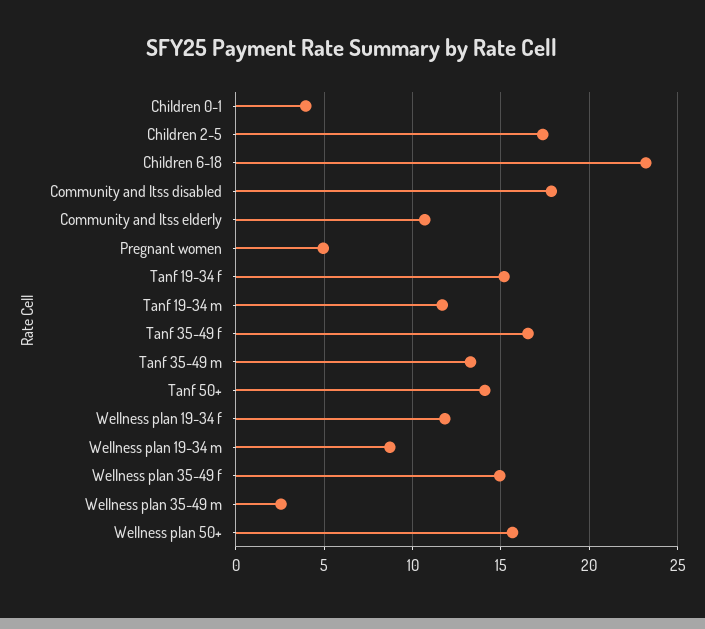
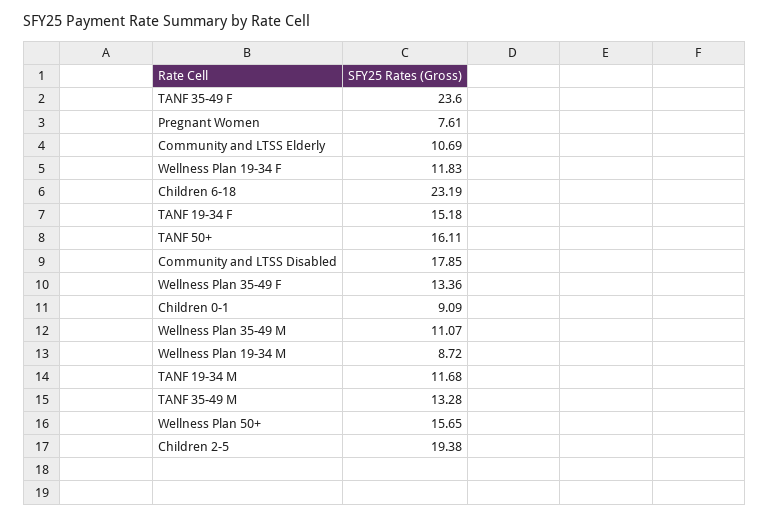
  {
-   "Children 0-1": 4,
+   "Children 0-1": 9.09,
-   "Children 2-5": 17.5,
+   "Children 2-5": 19.38,
    "Children 6-18": 23.19,
    "Community and ltss disabled": 17.85,
    "Community and ltss elderly": 10.69,
-   "Pregnant women": 5,
+   "Pregnant women": 7.61,
    "Tanf 19-34 f": 15.18,
    "Tanf 19-34 m": 11.68,
-   "Tanf 35-49 f": 16.5,
+   "Tanf 35-49 f": 23.6,
    "Tanf 35-49 m": 13.28,
-   "Tanf 50+": 14,
+   "Tanf 50+": 16.11,
    "Wellness plan 19-34 f": 11.83,
    "Wellness plan 19-34 m": 8.72,
-   "Wellness plan 35-49 f": 15,
+   "Wellness plan 35-49 f": 13.36,
-   "Wellness plan 35-49 m": 2.5,
+   "Wellness plan 35-49 m": 11.07,
    "Wellness plan 50+": 15.65
  }

